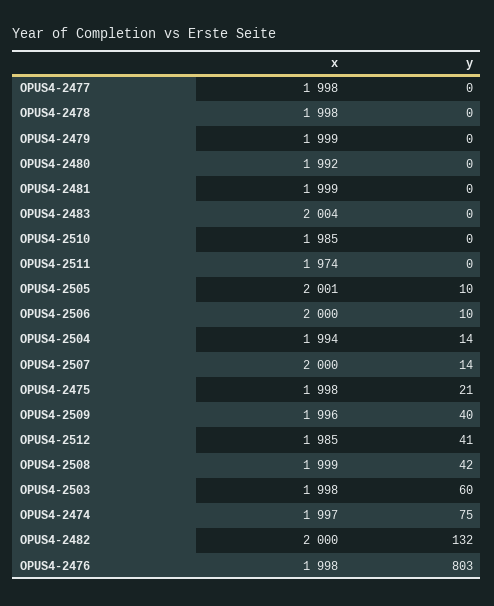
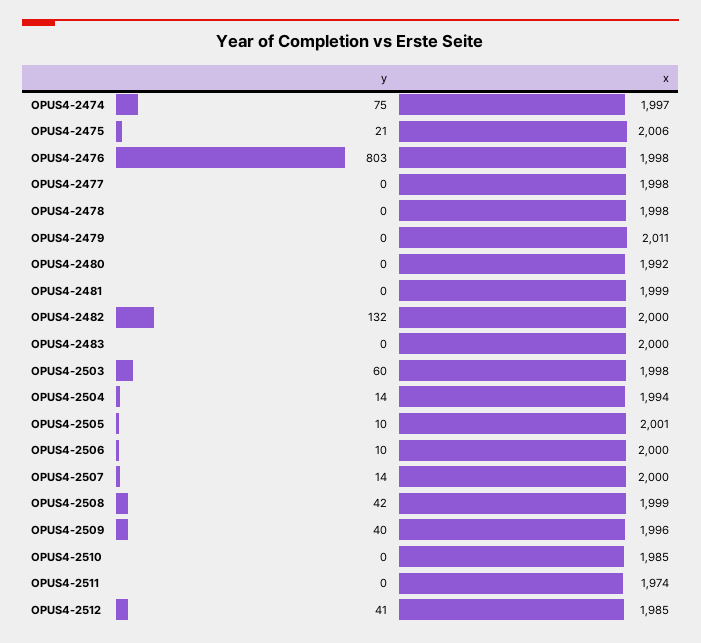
  {
    "x": {
      "OPUS4-2477": 1998,
      "OPUS4-2478": 1998,
-     "OPUS4-2479": 1999,
+     "OPUS4-2479": 2011,
      "OPUS4-2480": 1992,
      "OPUS4-2481": 1999,
-     "OPUS4-2483": 2004,
+     "OPUS4-2483": 2000,
      "OPUS4-2510": 1985,
      "OPUS4-2511": 1974,
      "OPUS4-2505": 2001,
      "OPUS4-2506": 2000,
      "OPUS4-2504": 1994,
      "OPUS4-2507": 2000,
-     "OPUS4-2475": 1998,
+     "OPUS4-2475": 2006,
      "OPUS4-2509": 1996,
      "OPUS4-2512": 1985,
      "OPUS4-2508": 1999,
      "OPUS4-2503": 1998,
      "OPUS4-2474": 1997,
      "OPUS4-2482": 2000,
      "OPUS4-2476": 1998
    },
    "y": {
      "OPUS4-2477": 0,
      "OPUS4-2478": 0,
      "OPUS4-2479": 0,
      "OPUS4-2480": 0,
      "OPUS4-2481": 0,
      "OPUS4-2483": 0,
      "OPUS4-2510": 0,
      "OPUS4-2511": 0,
      "OPUS4-2505": 10,
      "OPUS4-2506": 10,
      "OPUS4-2504": 14,
      "OPUS4-2507": 14,
      "OPUS4-2475": 21,
      "OPUS4-2509": 40,
      "OPUS4-2512": 41,
      "OPUS4-2508": 42,
      "OPUS4-2503": 60,
      "OPUS4-2474": 75,
      "OPUS4-2482": 132,
      "OPUS4-2476": 803
    }
  }

